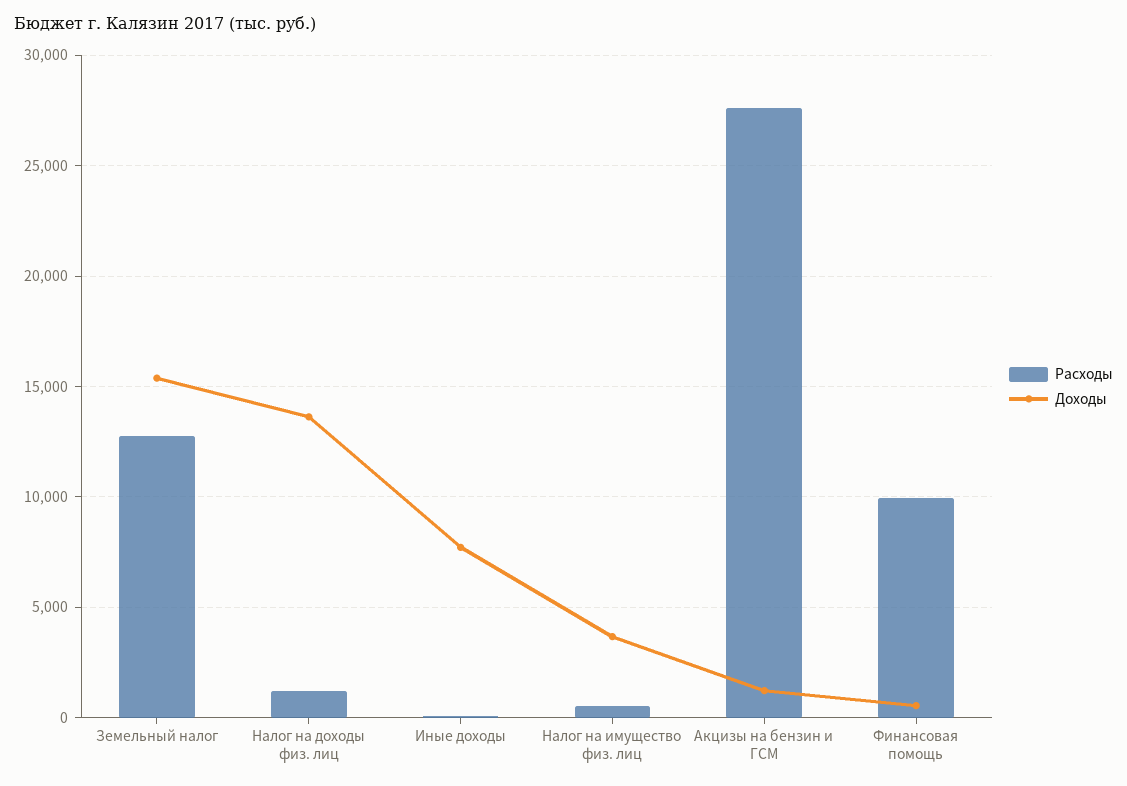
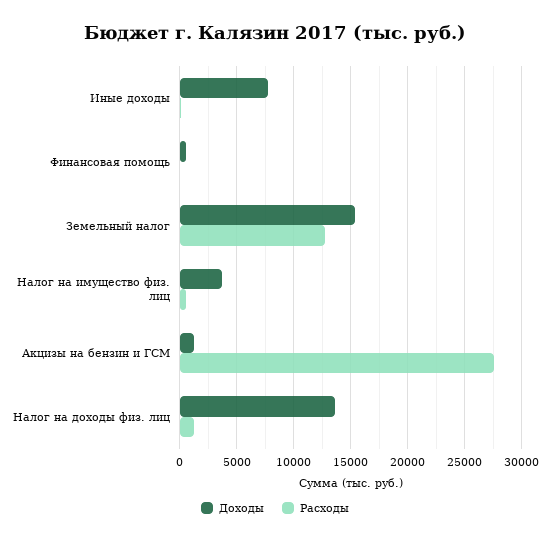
  {
    "Расходы": {
      "Земельный налог": 12500,
      "Налог на доходы физ. лиц": 1000,
      "Иные доходы": 0,
      "Налог на имущество физ. лиц": 500,
      "Акцизы на бензин и ГСМ": 27500,
-     "Финансовая помощь": 10000
+     "Финансовая помощь": 0
    },
    "Доходы": {
      "Земельный налог": 15500,
      "Налог на доходы физ. лиц": 13500,
      "Иные доходы": 7500,
      "Налог на имущество физ. лиц": 3500,
      "Акцизы на бензин и ГСМ": 1000,
      "Финансовая помощь": 500
    }
  }

